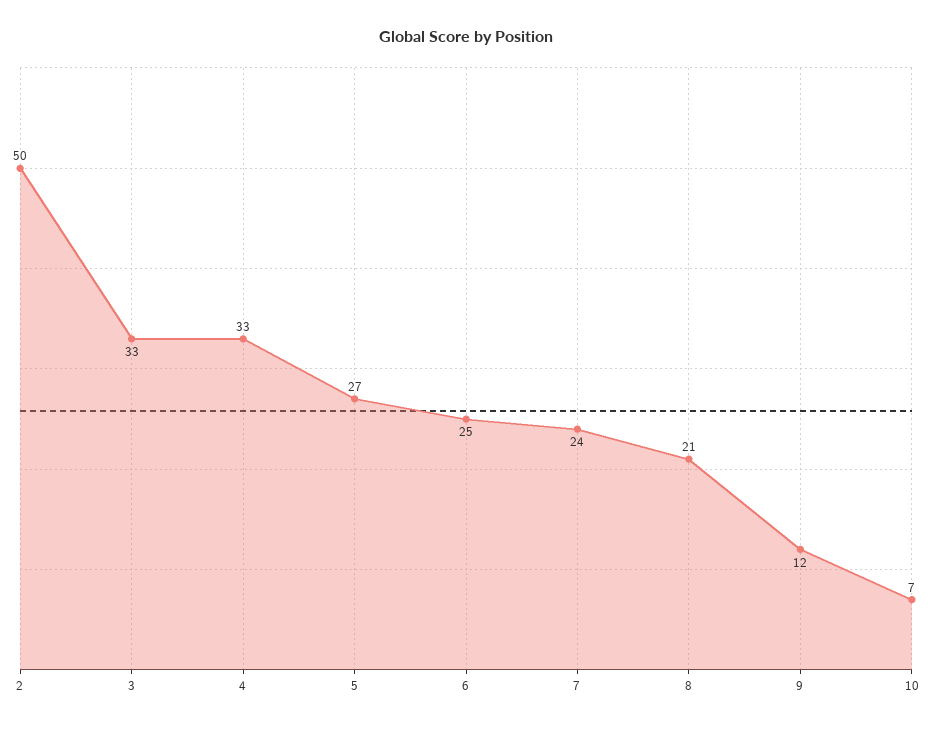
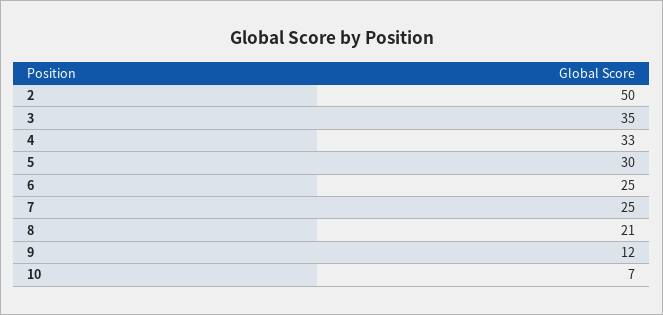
  {
    "2": 50,
-   "3": 33,
+   "3": 35,
    "4": 33,
-   "5": 27,
+   "5": 30,
    "6": 25,
-   "7": 24,
+   "7": 25,
    "8": 21,
    "9": 12,
    "10": 7
  }

